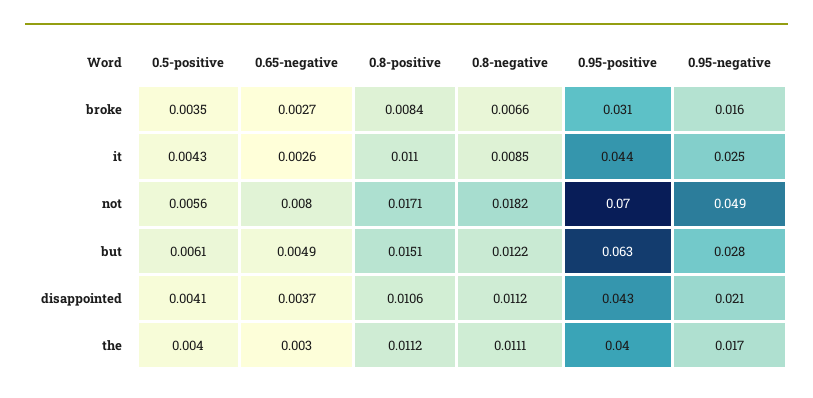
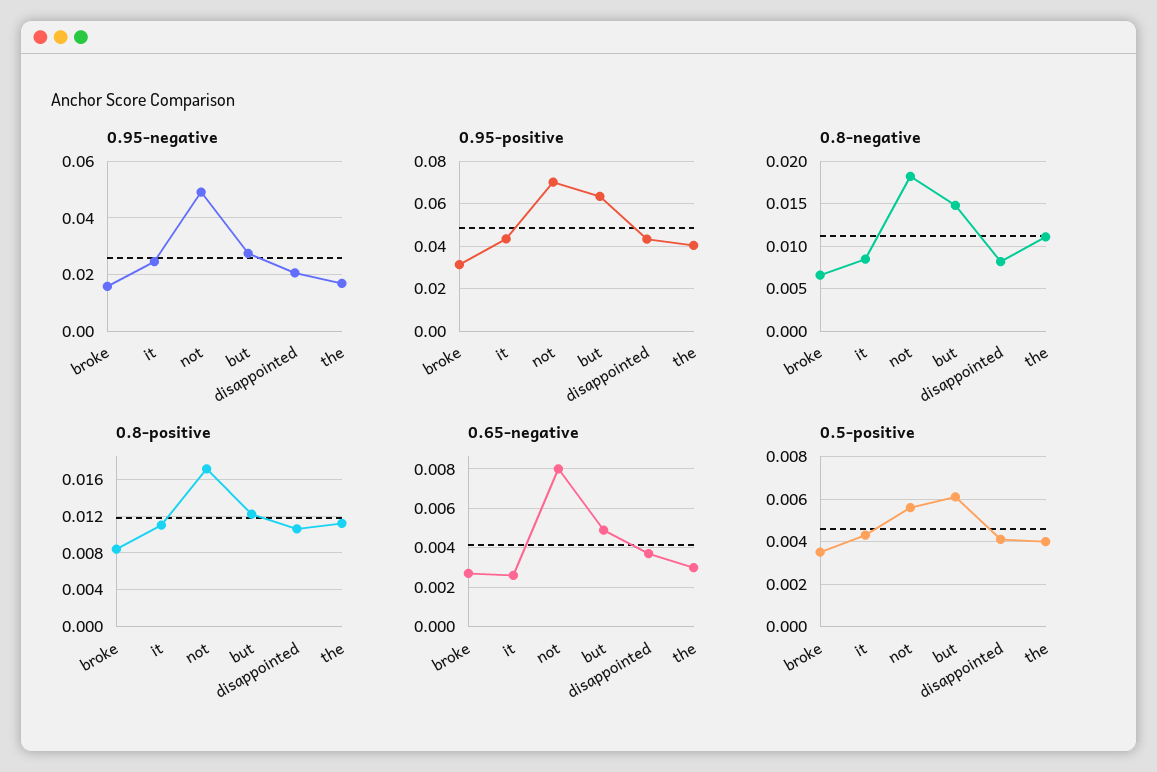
  {
    "0.5-positive": {
      "broke": 0.0035,
      "it": 0.0043,
      "not": 0.0056,
      "but": 0.0061,
      "disappointed": 0.0041,
      "the": 0.004
    },
    "0.65-negative": {
      "broke": 0.0027,
      "it": 0.0026,
      "not": 0.008,
      "but": 0.0049,
      "disappointed": 0.0037,
      "the": 0.003
    },
    "0.8-positive": {
      "broke": 0.0084,
      "it": 0.011,
      "not": 0.0171,
-     "but": 0.0151,
+     "but": 0.012,
      "disappointed": 0.0106,
      "the": 0.0112
    },
    "0.8-negative": {
      "broke": 0.0066,
      "it": 0.0085,
      "not": 0.0182,
-     "but": 0.0122,
+     "but": 0.015,
-     "disappointed": 0.0112,
+     "disappointed": 0.008,
      "the": 0.0111
    },
    "0.95-positive": {
      "broke": 0.031,
      "it": 0.044,
      "not": 0.07,
      "but": 0.063,
      "disappointed": 0.043,
      "the": 0.04
    },
    "0.95-negative": {
      "broke": 0.016,
      "it": 0.025,
      "not": 0.049,
      "but": 0.028,
      "disappointed": 0.021,
      "the": 0.017
    }
  }

